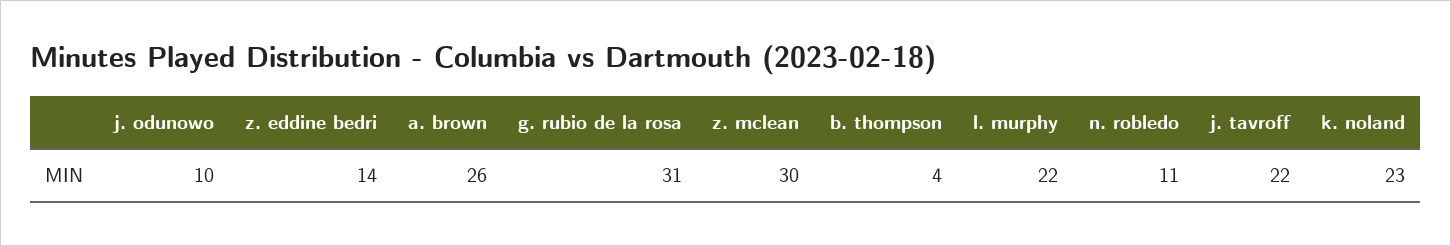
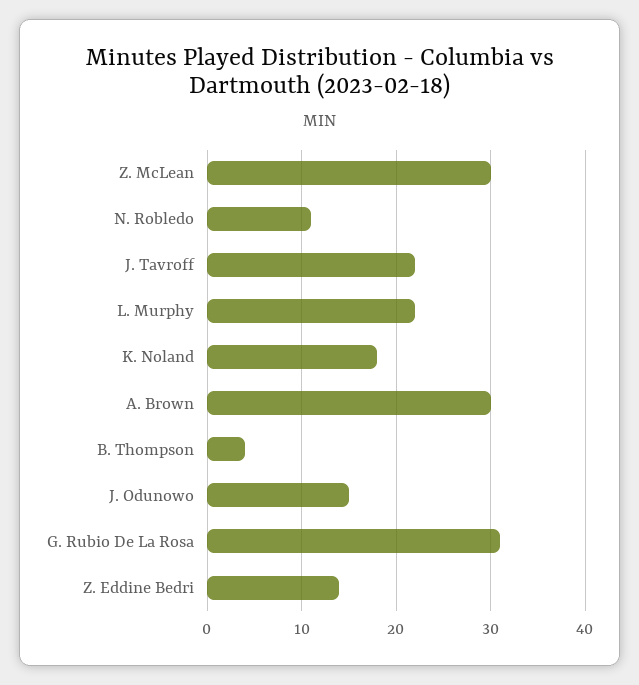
  {
-   "j. odunowo": 10,
+   "j. odunowo": 15,
    "z. eddine bedri": 14,
-   "a. brown": 26,
+   "a. brown": 30,
    "g. rubio de la rosa": 31,
    "z. mclean": 30,
    "b. thompson": 4,
    "l. murphy": 22,
    "n. robledo": 11,
    "j. tavroff": 22,
-   "k. noland": 23
+   "k. noland": 18
  }

